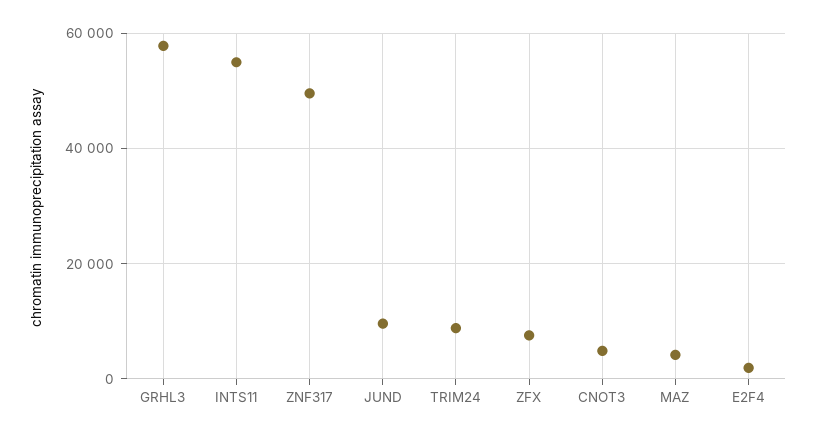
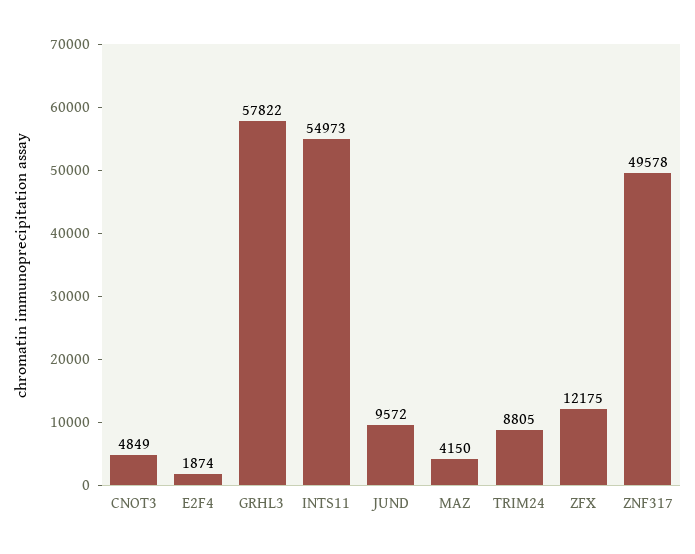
  {
    "GRHL3": 57822,
    "INTS11": 54973,
    "ZNF317": 49578,
    "JUND": 9572,
    "TRIM24": 8805,
-   "ZFX": 8000,
+   "ZFX": 12175,
    "CNOT3": 4849,
    "MAZ": 4150,
    "E2F4": 1874
  }

